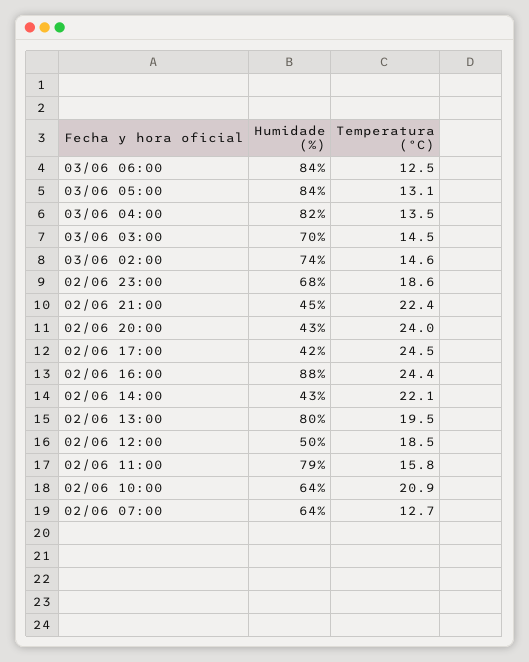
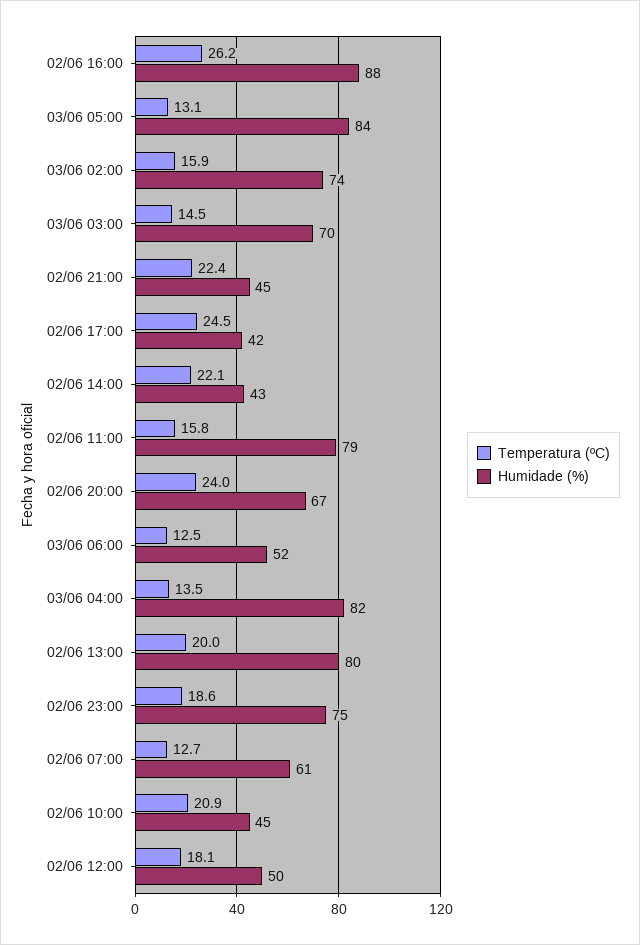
  {
    "Humidade (%)": {
-     "03/06 06:00": 84,
+     "03/06 06:00": 52,
      "03/06 05:00": 84,
      "03/06 04:00": 82,
      "03/06 03:00": 70,
      "03/06 02:00": 74,
-     "02/06 23:00": 68,
+     "02/06 23:00": 75,
      "02/06 21:00": 45,
-     "02/06 20:00": 43,
+     "02/06 20:00": 67,
      "02/06 17:00": 42,
      "02/06 16:00": 88,
      "02/06 14:00": 43,
      "02/06 13:00": 80,
      "02/06 12:00": 50,
      "02/06 11:00": 79,
-     "02/06 10:00": 64,
+     "02/06 10:00": 45,
-     "02/06 07:00": 64
+     "02/06 07:00": 61
    },
    "Temperatura (ºC)": {
      "03/06 06:00": 12.5,
      "03/06 05:00": 13.1,
      "03/06 04:00": 13.5,
      "03/06 03:00": 14.5,
-     "03/06 02:00": 14.6,
+     "03/06 02:00": 15.9,
      "02/06 23:00": 18.6,
      "02/06 21:00": 22.4,
      "02/06 20:00": 24,
      "02/06 17:00": 24.5,
-     "02/06 16:00": 24.4,
+     "02/06 16:00": 26.2,
      "02/06 14:00": 22.1,
-     "02/06 13:00": 19.5,
+     "02/06 13:00": 20,
-     "02/06 12:00": 18.5,
+     "02/06 12:00": 18.1,
      "02/06 11:00": 15.8,
      "02/06 10:00": 20.9,
      "02/06 07:00": 12.7
    }
  }

